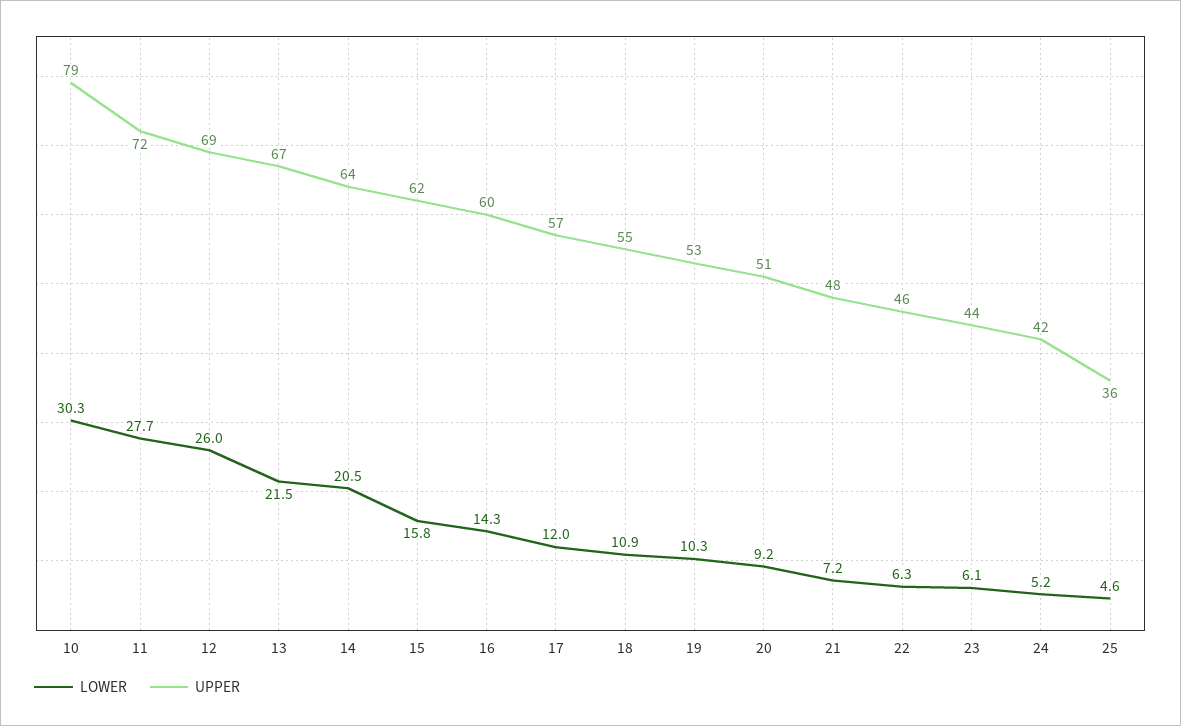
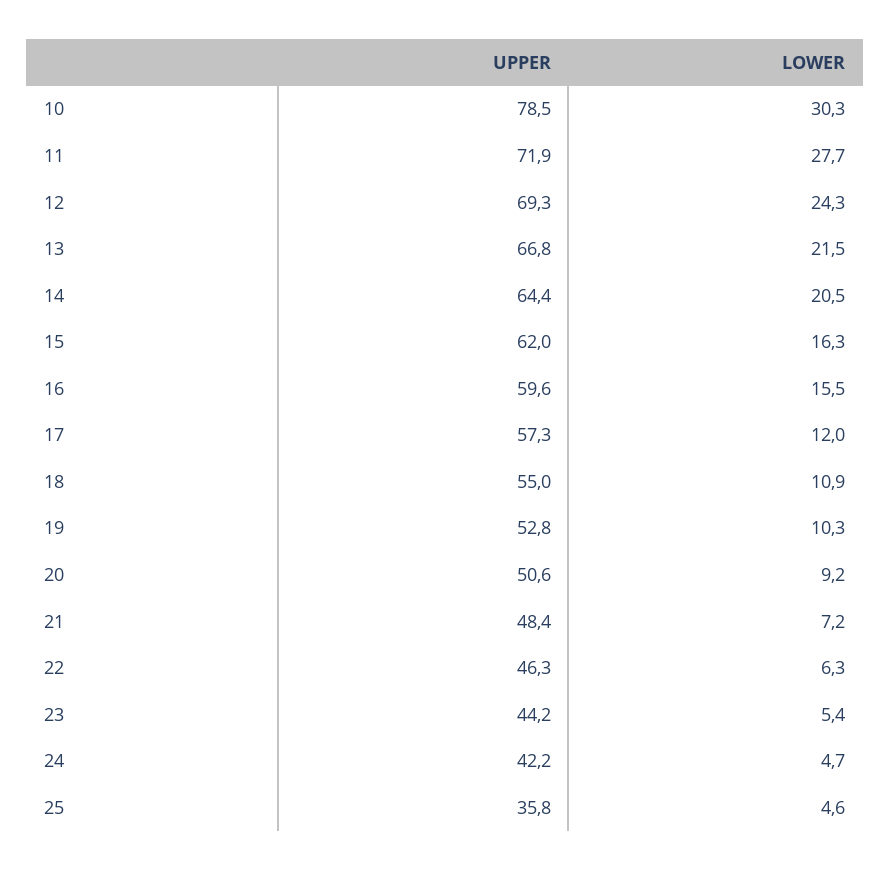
  {
    "LOWER": {
      "10": 30.3,
      "11": 27.7,
-     "12": 26,
+     "12": 24.3,
      "13": 21.5,
      "14": 20.5,
-     "15": 15.8,
+     "15": 16.3,
-     "16": 14.3,
+     "16": 15.5,
      "17": 12,
      "18": 10.9,
      "19": 10.3,
      "20": 9.2,
      "21": 7.2,
      "22": 6.3,
-     "23": 6.1,
+     "23": 5.4,
-     "24": 5.2,
+     "24": 4.7,
      "25": 4.6
    },
    "UPPER": {
      "10": 78.5,
      "11": 71.9,
      "12": 69.3,
      "13": 66.8,
      "14": 64.4,
      "15": 62,
      "16": 59.6,
      "17": 57.3,
      "18": 55,
      "19": 52.8,
      "20": 50.6,
      "21": 48.4,
      "22": 46.3,
      "23": 44.2,
      "24": 42.2,
      "25": 35.8
    }
  }

